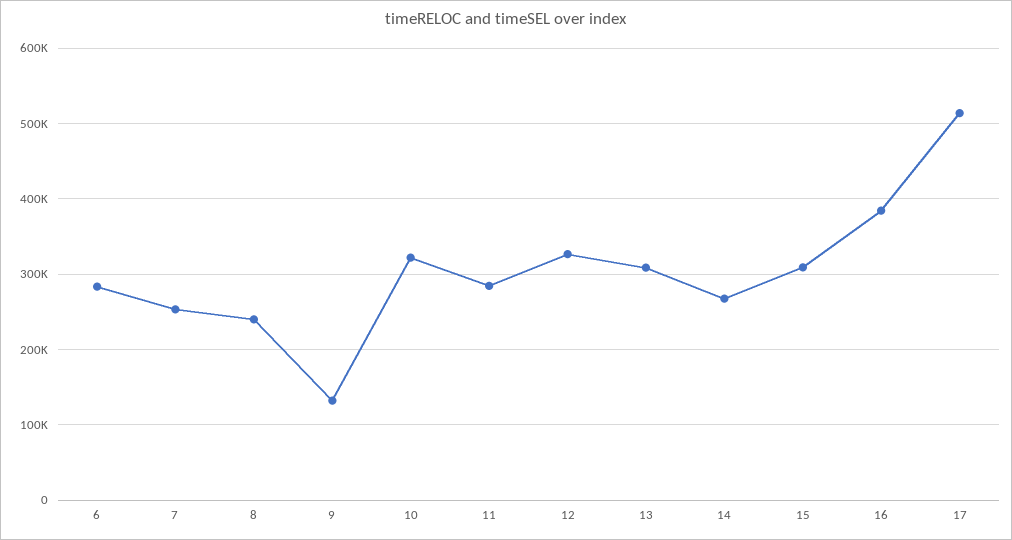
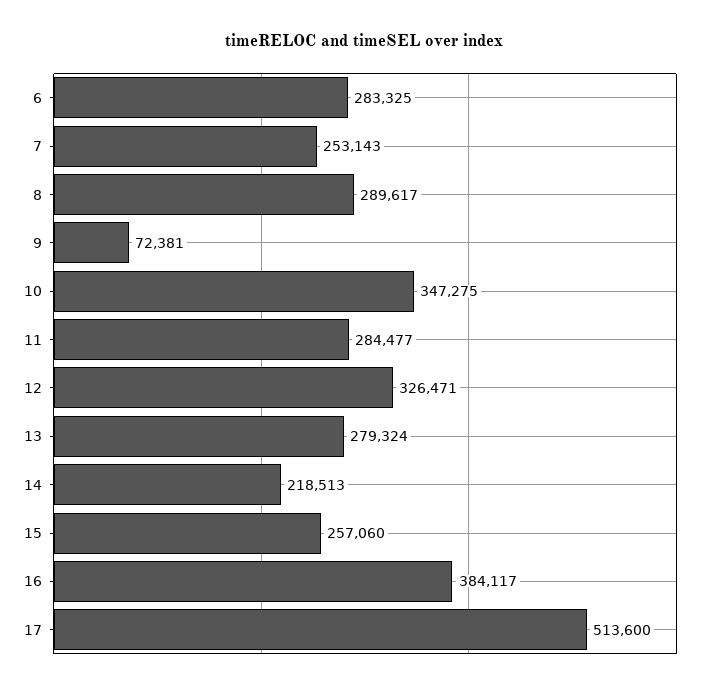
  {
    "6": 283325,
    "7": 253143,
-   "8": 240000,
+   "8": 289617,
-   "9": 130000,
+   "9": 72381,
-   "10": 320000,
+   "10": 347275,
    "11": 284477,
    "12": 326471,
-   "13": 310000,
+   "13": 279324,
-   "14": 270000,
+   "14": 218513,
-   "15": 310000,
+   "15": 257060,
    "16": 384117,
    "17": 513600
  }

